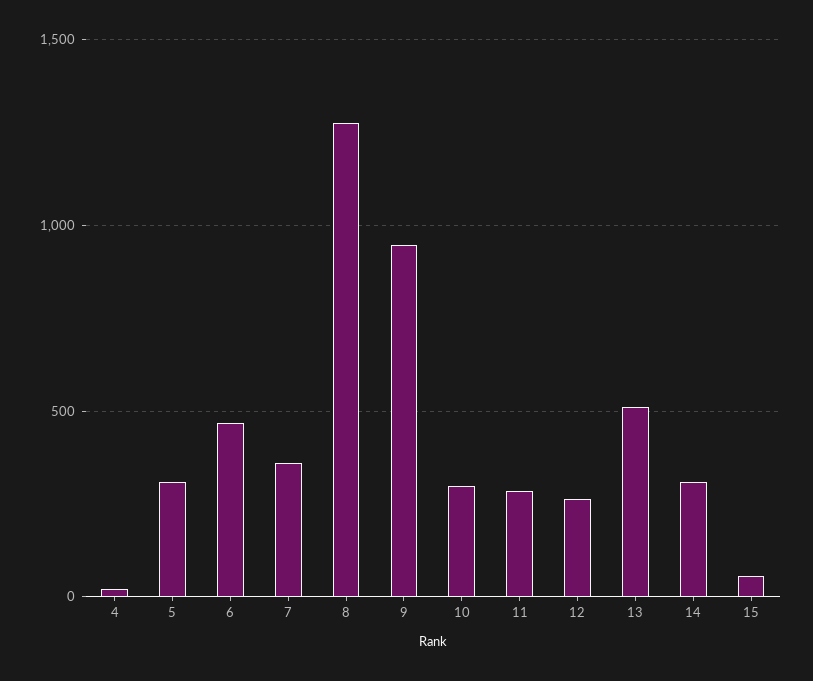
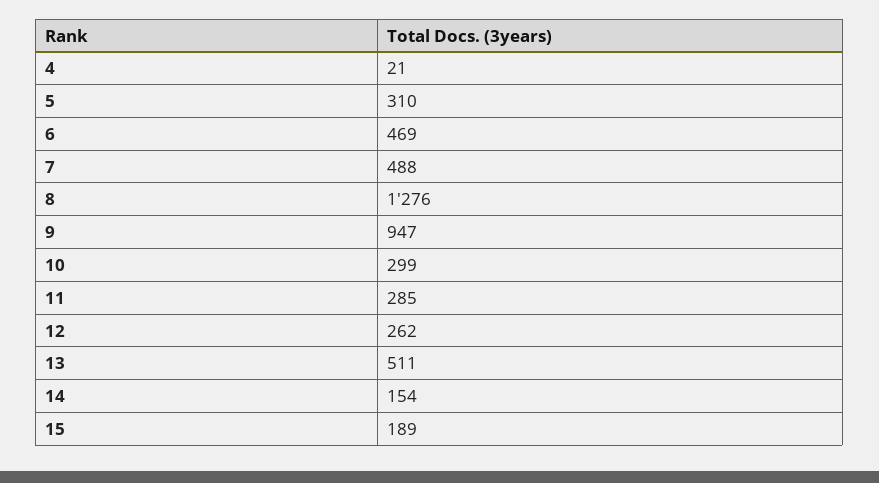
  {
    "4": 21,
    "5": 310,
    "6": 469,
-   "7": 350,
+   "7": 488,
    "8": 1276,
    "9": 947,
    "10": 299,
    "11": 285,
    "12": 262,
    "13": 511,
-   "14": 300,
+   "14": 154,
-   "15": 50
+   "15": 189
  }

